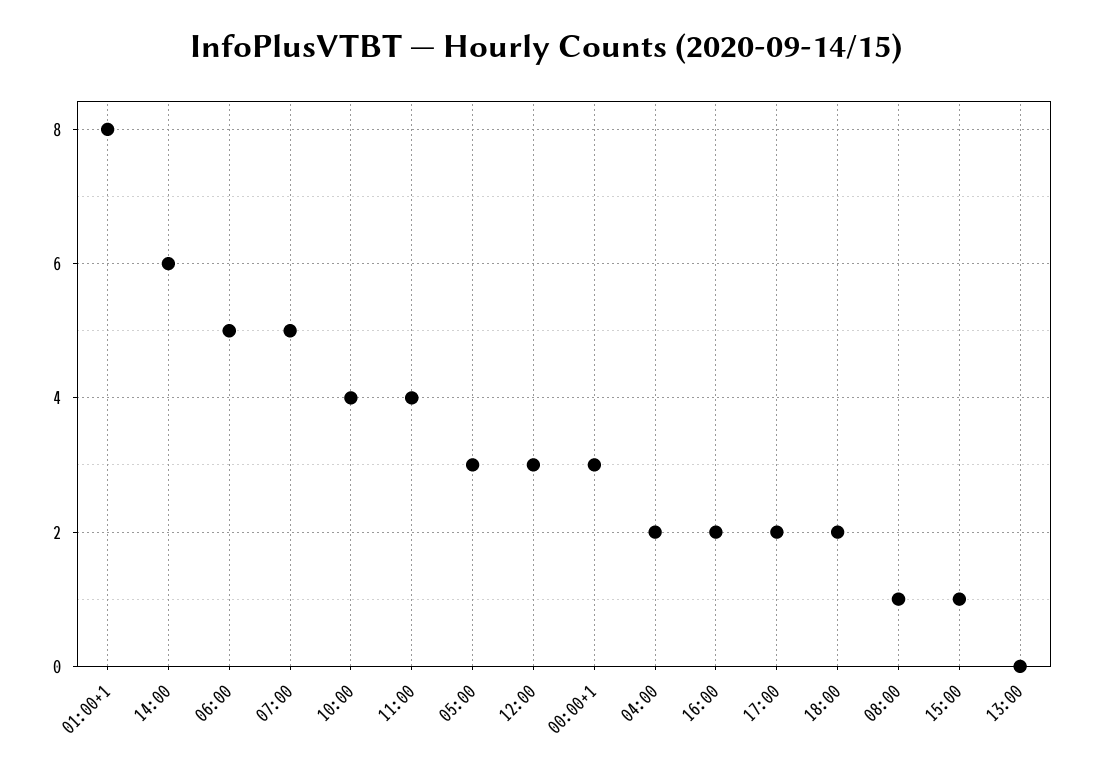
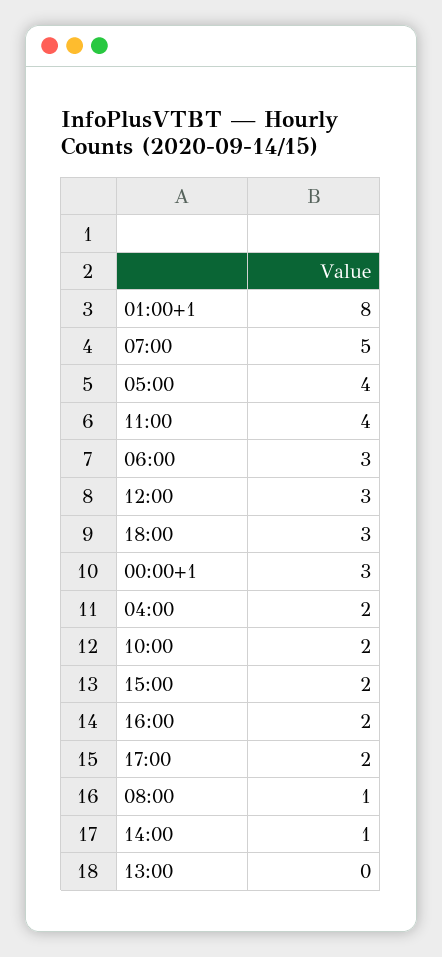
  {
    "01:00+1": 8,
-   "14:00": 6,
+   "14:00": 1,
-   "06:00": 5,
+   "06:00": 3,
    "07:00": 5,
-   "10:00": 4,
+   "10:00": 2,
    "11:00": 4,
-   "05:00": 3,
+   "05:00": 4,
    "12:00": 3,
    "00:00+1": 3,
    "04:00": 2,
    "16:00": 2,
    "17:00": 2,
-   "18:00": 2,
+   "18:00": 3,
    "08:00": 1,
-   "15:00": 1,
+   "15:00": 2,
    "13:00": 0
  }

